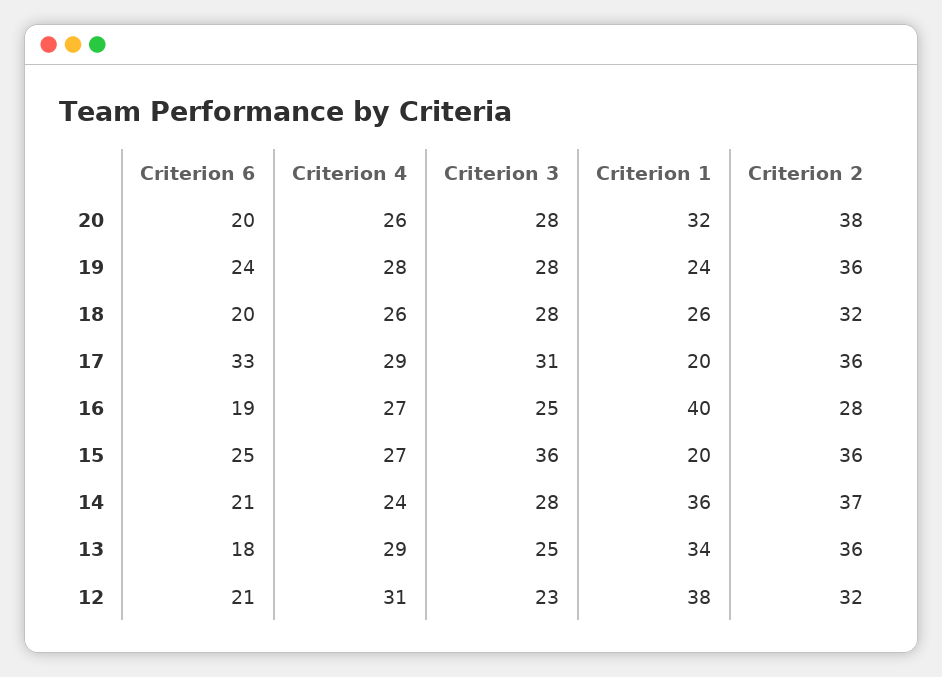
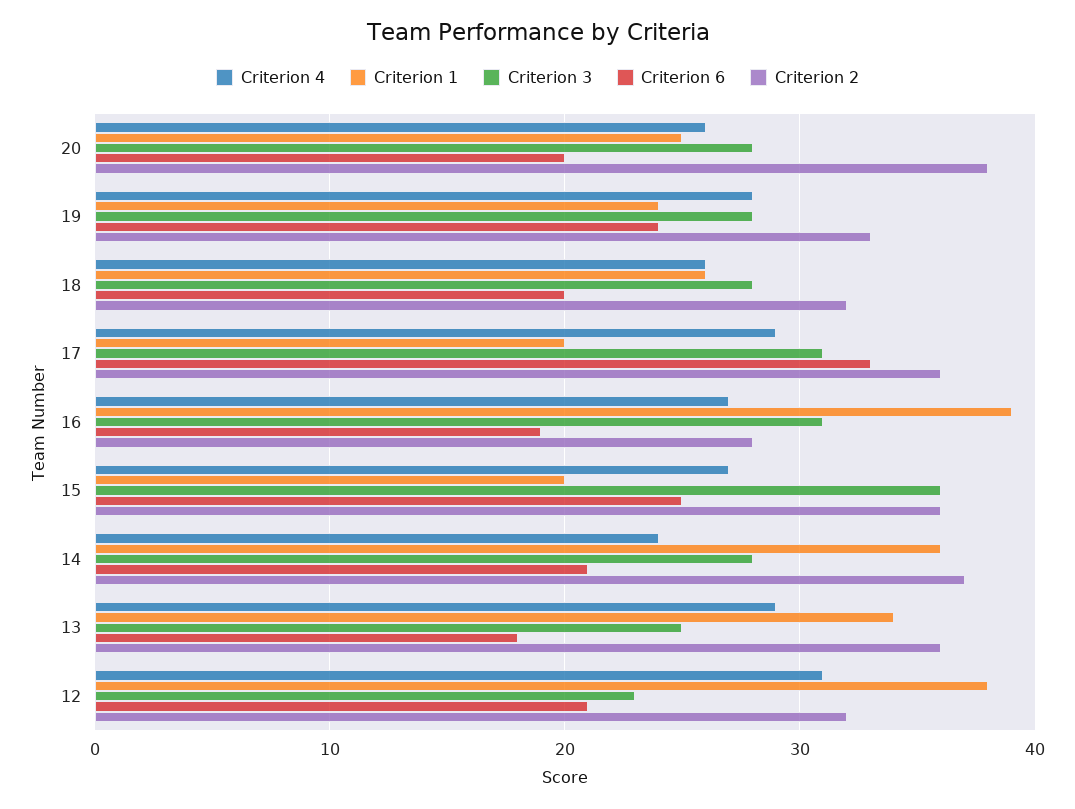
  {
    "Criterion 6": {
      "20": 20,
      "19": 24,
      "18": 20,
      "17": 33,
      "16": 19,
      "15": 25,
      "14": 21,
      "13": 18,
      "12": 21
    },
    "Criterion 4": {
      "20": 26,
      "19": 28,
      "18": 26,
      "17": 29,
      "16": 27,
      "15": 27,
      "14": 24,
      "13": 29,
      "12": 31
    },
    "Criterion 3": {
      "20": 28,
      "19": 28,
      "18": 28,
      "17": 31,
-     "16": 25,
+     "16": 31,
      "15": 36,
      "14": 28,
      "13": 25,
      "12": 23
    },
    "Criterion 1": {
-     "20": 32,
+     "20": 25,
      "19": 24,
      "18": 26,
      "17": 20,
-     "16": 40,
+     "16": 39,
      "15": 20,
      "14": 36,
      "13": 34,
      "12": 38
    },
    "Criterion 2": {
      "20": 38,
-     "19": 36,
+     "19": 33,
      "18": 32,
      "17": 36,
      "16": 28,
      "15": 36,
      "14": 37,
      "13": 36,
      "12": 32
    }
  }

